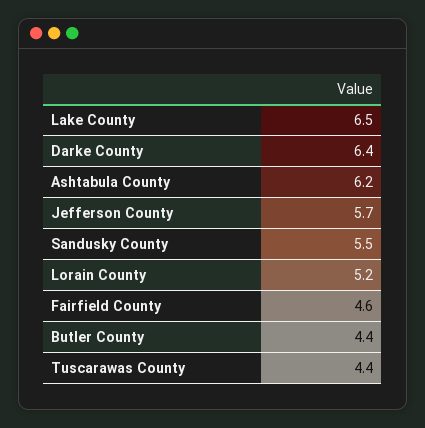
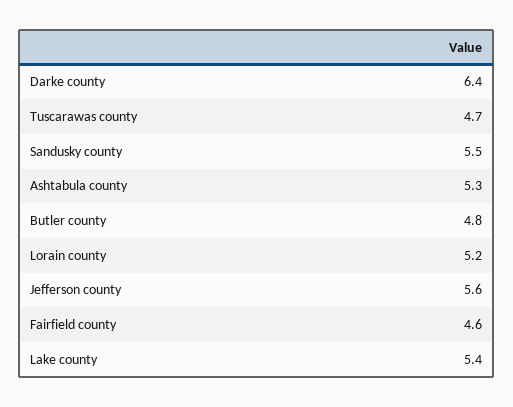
  {
-   "Lake County": 6.5,
+   "Lake County": 5.4,
    "Darke County": 6.4,
-   "Ashtabula County": 6.2,
+   "Ashtabula County": 5.3,
-   "Jefferson County": 5.7,
+   "Jefferson County": 5.6,
    "Sandusky County": 5.5,
    "Lorain County": 5.2,
    "Fairfield County": 4.6,
-   "Butler County": 4.4,
+   "Butler County": 4.8,
-   "Tuscarawas County": 4.4
+   "Tuscarawas County": 4.7
  }

